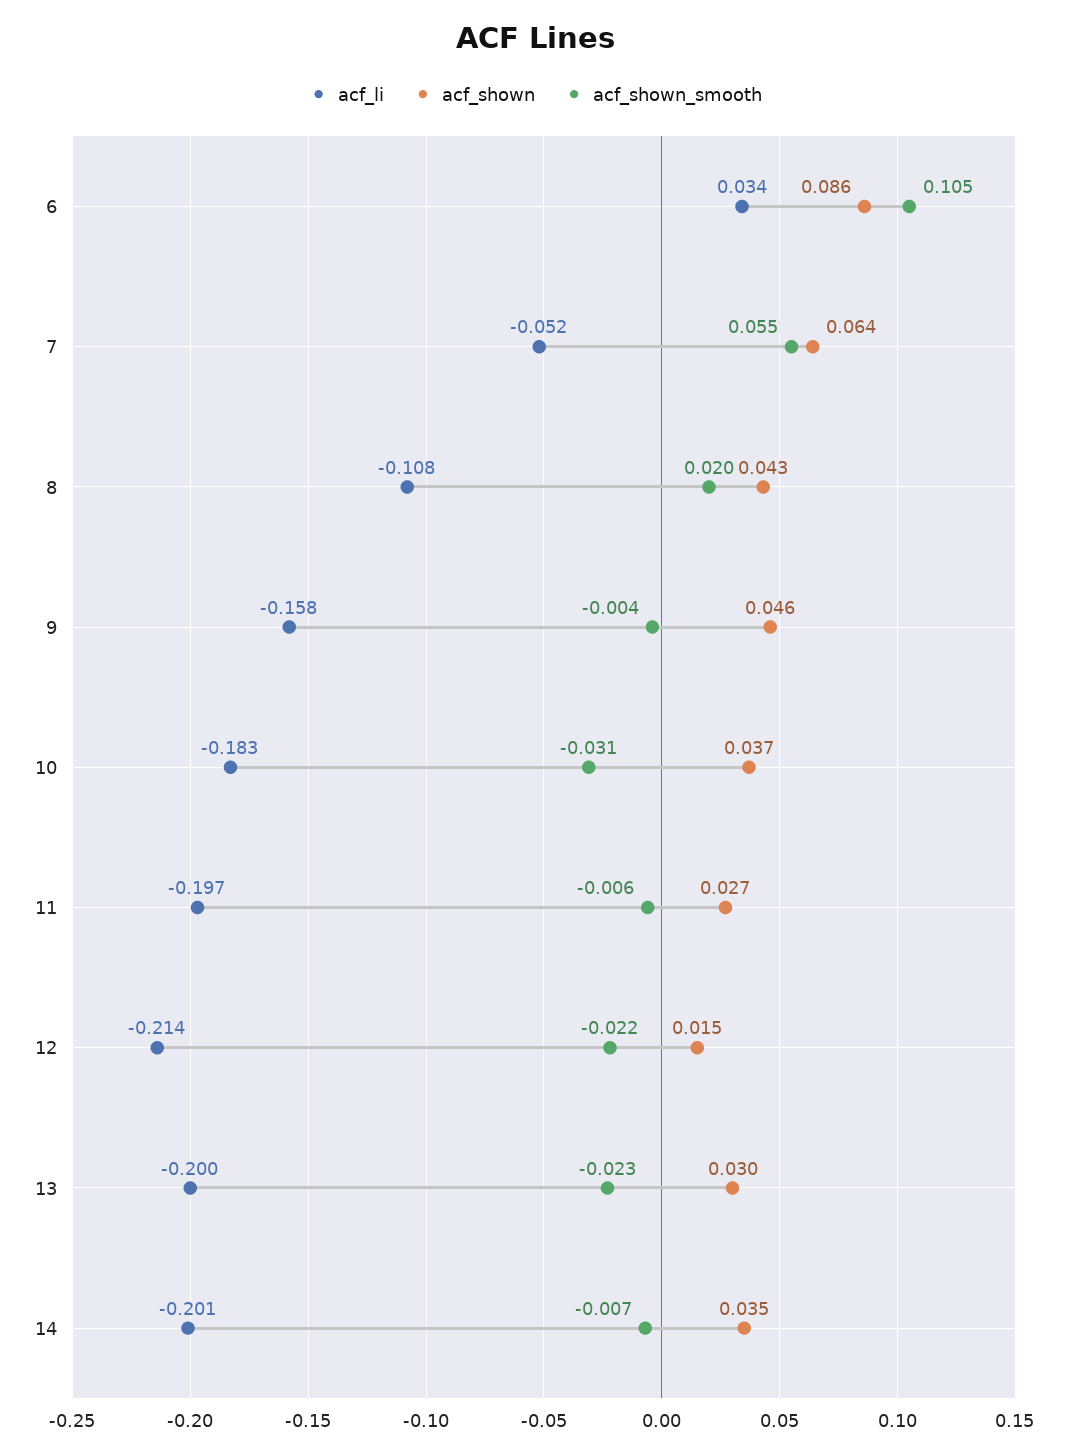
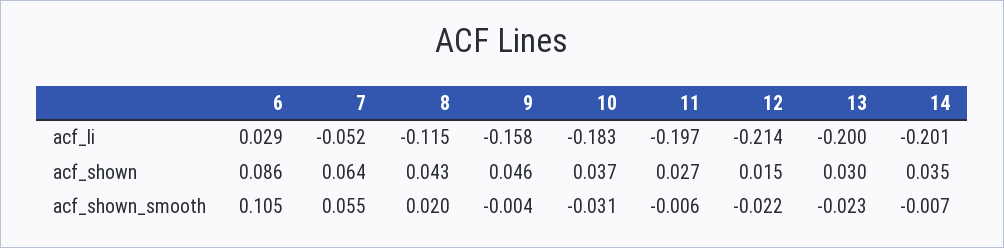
  {
    "acf_li": {
-     "6": 0.034,
+     "6": 0.029,
      "7": -0.052,
-     "8": -0.108,
+     "8": -0.115,
      "9": -0.158,
      "10": -0.183,
      "11": -0.197,
      "12": -0.214,
      "13": -0.2,
      "14": -0.201
    },
    "acf_shown": {
      "6": 0.086,
      "7": 0.064,
      "8": 0.043,
      "9": 0.046,
      "10": 0.037,
      "11": 0.027,
      "12": 0.015,
      "13": 0.03,
      "14": 0.035
    },
    "acf_shown_smooth": {
      "6": 0.105,
      "7": 0.055,
      "8": 0.02,
      "9": -0.004,
      "10": -0.031,
      "11": -0.006,
      "12": -0.022,
      "13": -0.023,
      "14": -0.007
    }
  }

